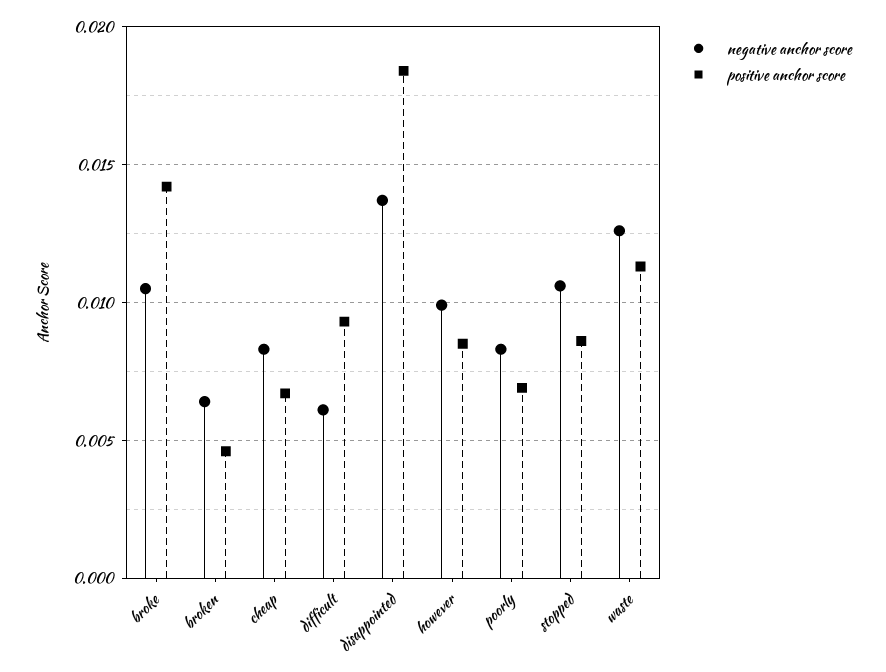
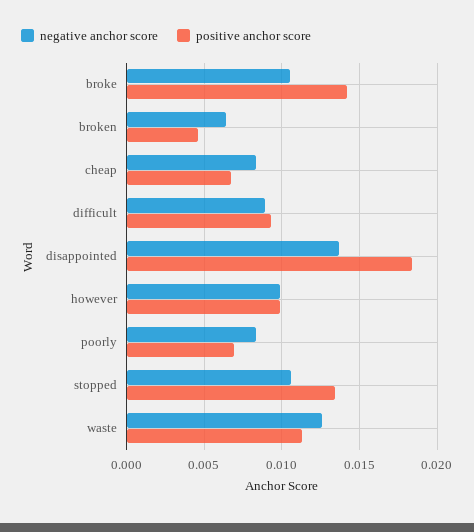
  {
    "negative anchor score": {
      "broke": 0.0105,
      "broken": 0.0065,
      "cheap": 0.0085,
-     "difficult": 0.006,
+     "difficult": 0.009,
      "disappointed": 0.0135,
      "however": 0.01,
      "poorly": 0.0085,
      "stopped": 0.0105,
      "waste": 0.0125
    },
    "positive anchor score": {
      "broke": 0.014,
      "broken": 0.0045,
      "cheap": 0.0065,
      "difficult": 0.0095,
      "disappointed": 0.0185,
-     "however": 0.0085,
+     "however": 0.01,
      "poorly": 0.007,
-     "stopped": 0.0085,
+     "stopped": 0.0135,
      "waste": 0.0115
    }
  }

